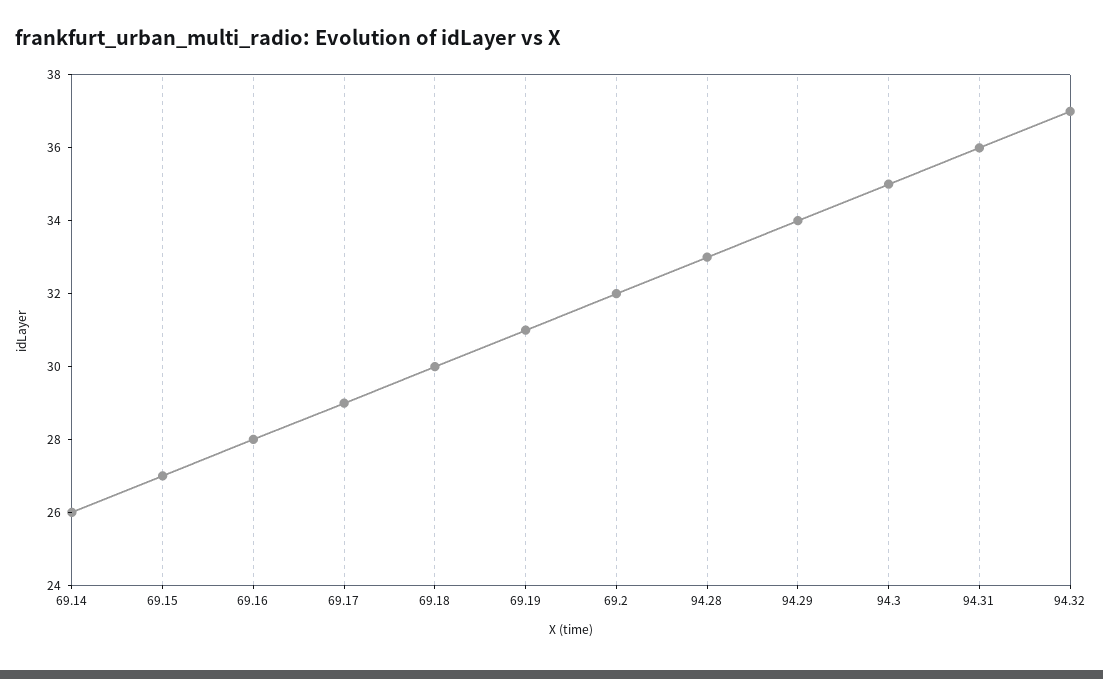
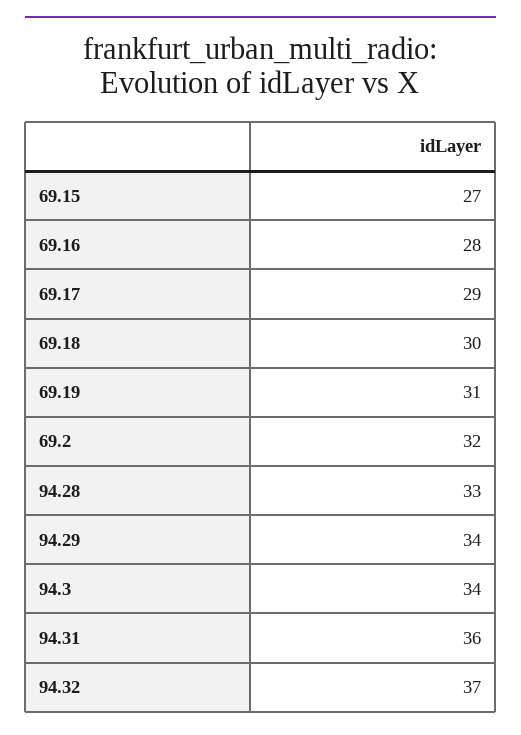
  {
-   "69.14": 26,
    "69.15": 27,
    "69.16": 28,
    "69.17": 29,
    "69.18": 30,
    "69.19": 31,
    "69.2": 32,
    "94.28": 33,
    "94.29": 34,
-   "94.3": 35,
+   "94.3": 34,
    "94.31": 36,
    "94.32": 37
  }

